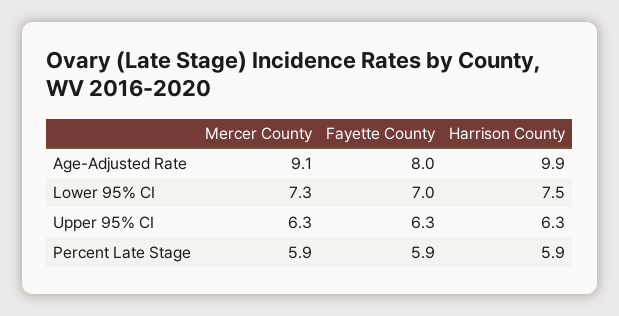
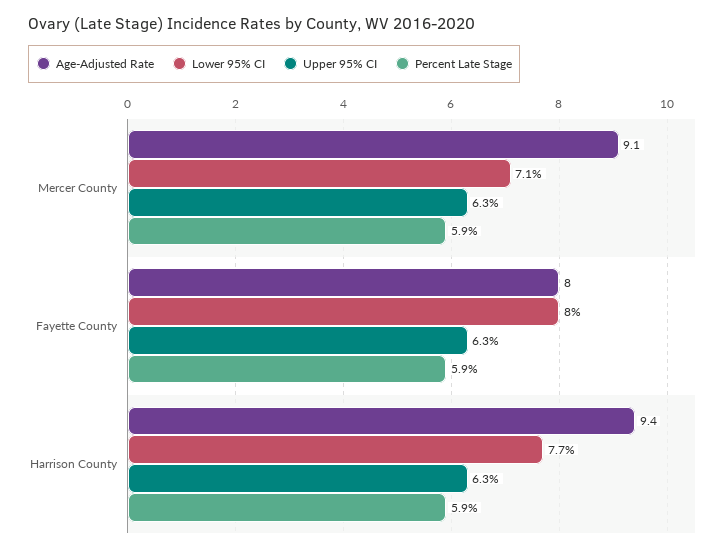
  {
    "Age-Adjusted Rate": {
      "Mercer County": 9.1,
      "Fayette County": 8,
-     "Harrison County": 9.9
+     "Harrison County": 9.4
    },
    "Lower 95% CI": {
-     "Mercer County": 7.3,
+     "Mercer County": 7.1,
-     "Fayette County": 7,
+     "Fayette County": 8,
-     "Harrison County": 7.5
+     "Harrison County": 7.7
    },
    "Upper 95% CI": {
      "Mercer County": 6.3,
      "Fayette County": 6.3,
      "Harrison County": 6.3
    },
    "Percent Late Stage": {
      "Mercer County": 5.9,
      "Fayette County": 5.9,
      "Harrison County": 5.9
    }
  }

